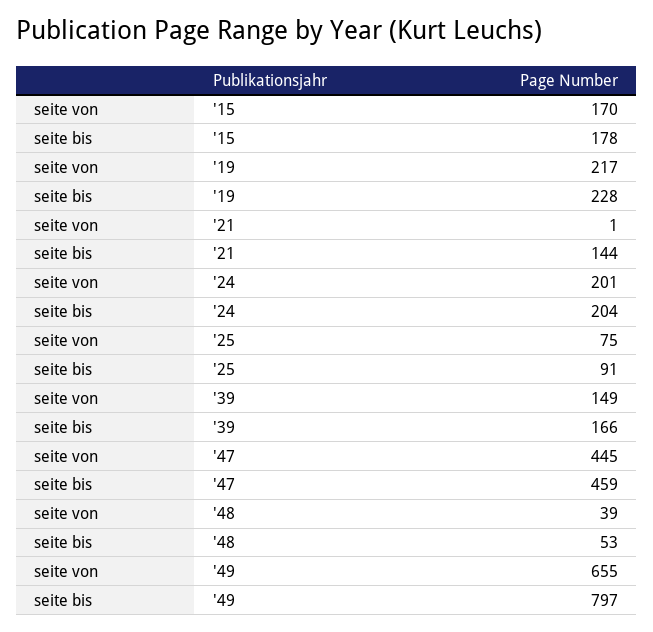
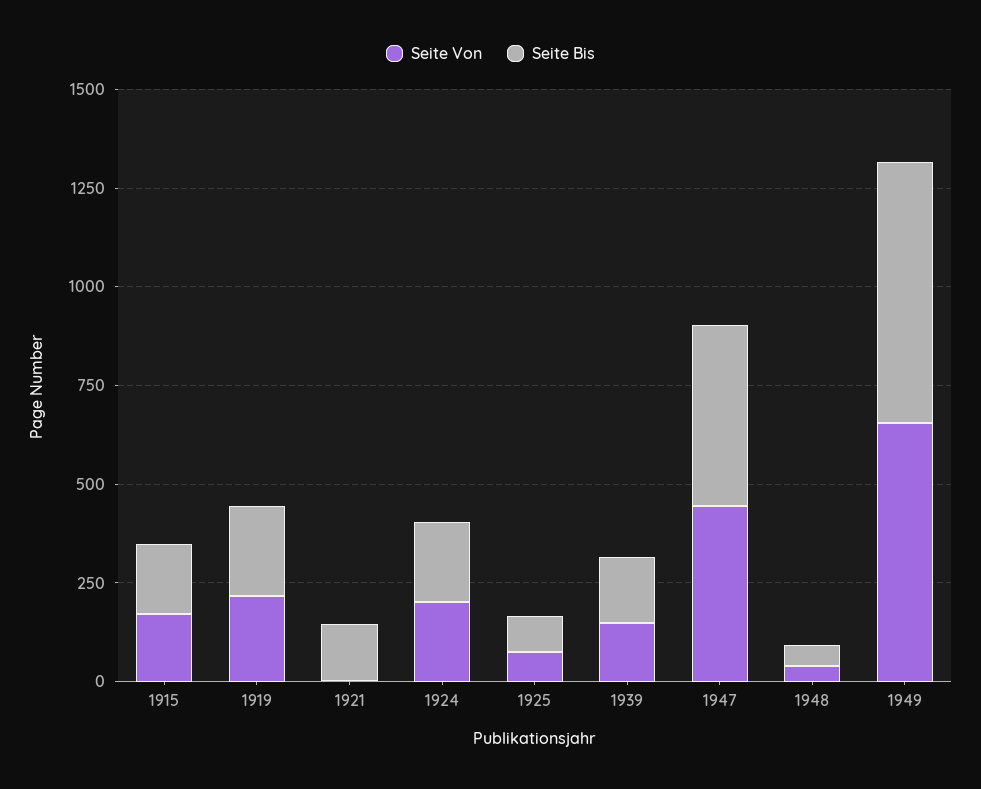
  {
    "seite von": {
      "'15": 170,
      "'19": 217,
      "'21": 1,
      "'24": 201,
      "'25": 75,
      "'39": 149,
      "'47": 445,
      "'48": 39,
      "'49": 655
    },
    "seite bis": {
      "'15": 178,
      "'19": 228,
      "'21": 144,
      "'24": 204,
      "'25": 91,
      "'39": 166,
      "'47": 459,
      "'48": 53,
-     "'49": 797
+     "'49": 650
    }
  }

